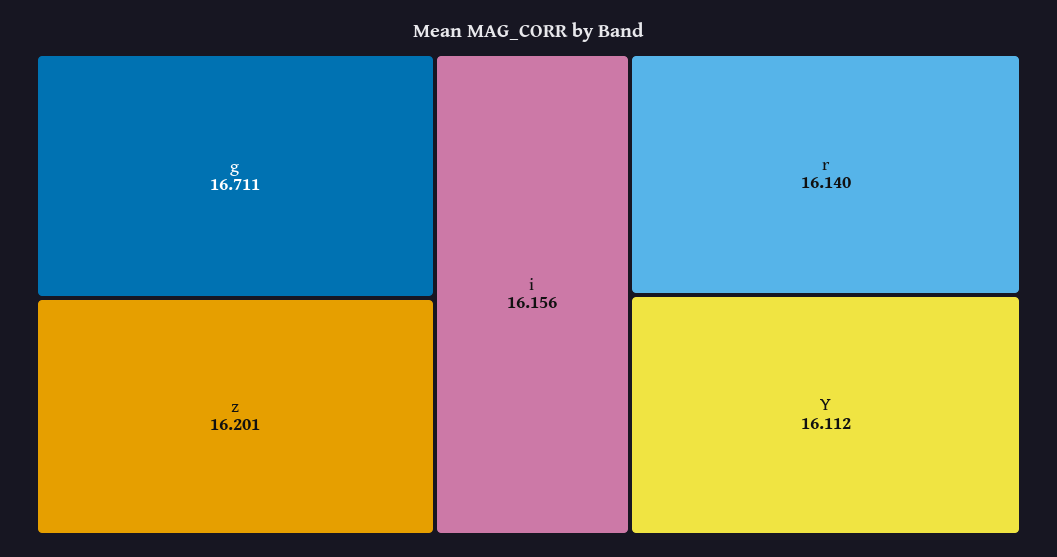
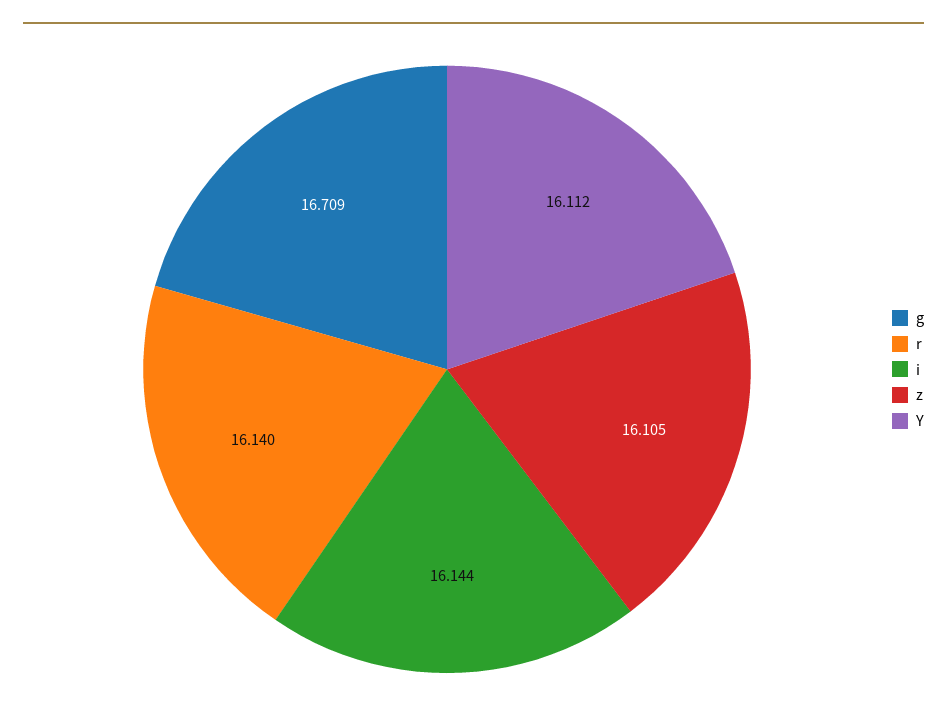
  {
-   "g": 16.711,
+   "g": 16.709,
-   "z": 16.201,
+   "z": 16.105,
-   "i": 16.156,
+   "i": 16.144,
    "r": 16.14,
    "Y": 16.112
  }

